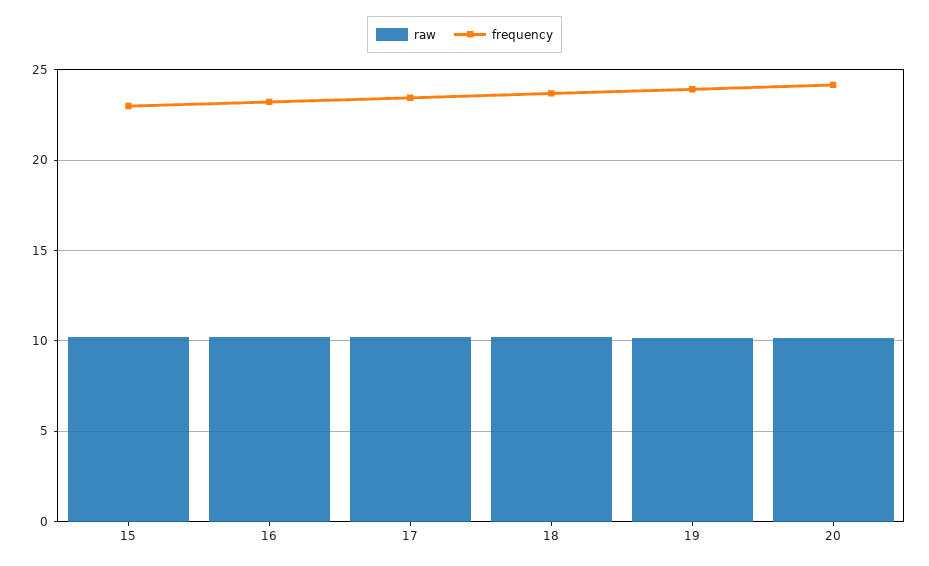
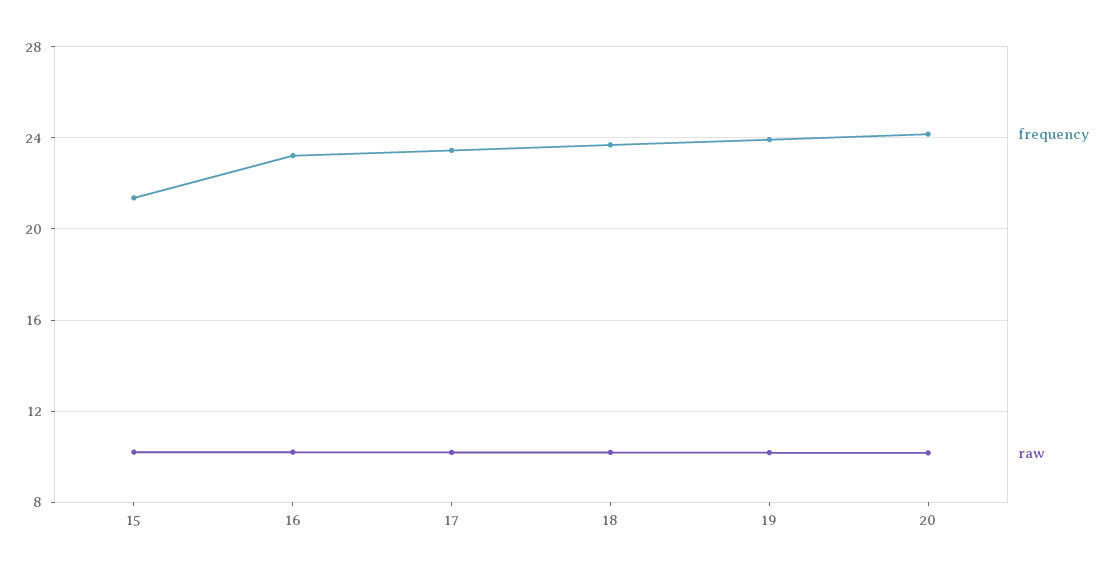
  {
    "raw": {
      "15": 10,
      "16": 10,
      "17": 10,
      "18": 10,
      "19": 10,
      "20": 10
    },
    "frequency": {
-     "15": 23,
+     "15": 21.5,
      "16": 23,
      "17": 23.5,
      "18": 23.5,
      "19": 24,
      "20": 24
    }
  }

